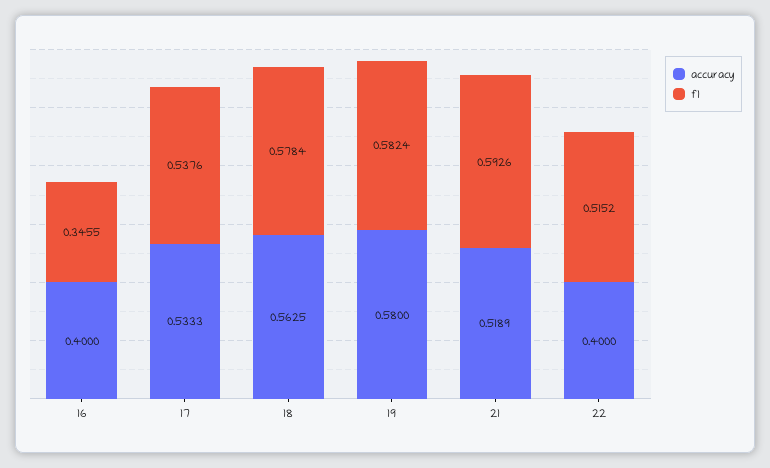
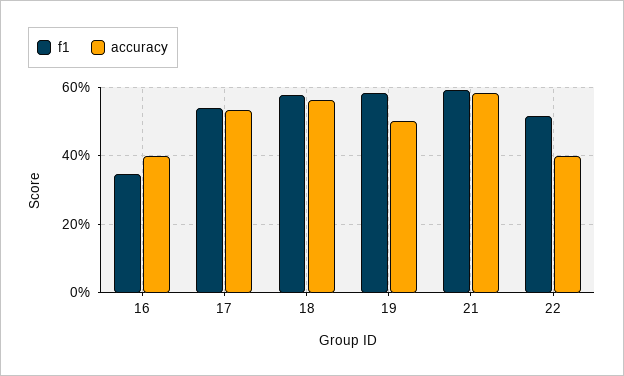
  {
    "accuracy": {
      "16": 0.4,
      "17": 0.5333,
      "18": 0.5625,
-     "19": 0.58,
+     "19": 0.5,
-     "21": 0.5189,
+     "21": 0.58,
      "22": 0.4
    },
    "f1": {
      "16": 0.3455,
      "17": 0.5376,
      "18": 0.5784,
      "19": 0.5824,
      "21": 0.5926,
      "22": 0.5152
    }
  }

